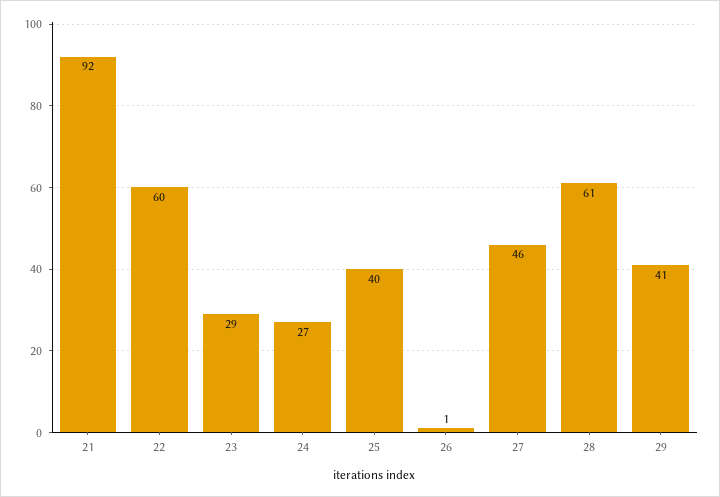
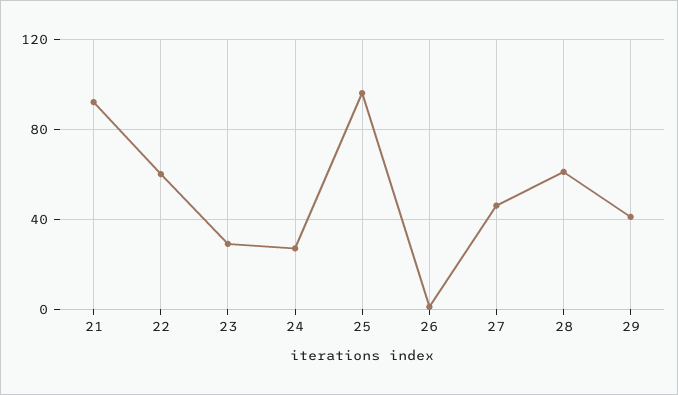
  {
    "21": 92,
    "22": 60,
    "23": 29,
    "24": 27,
-   "25": 40,
+   "25": 95,
    "26": 1,
    "27": 46,
    "28": 61,
    "29": 41
  }

